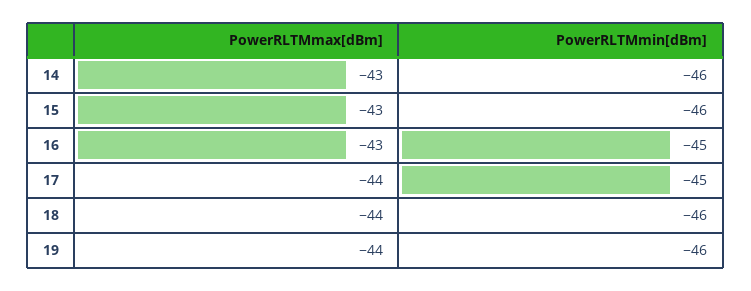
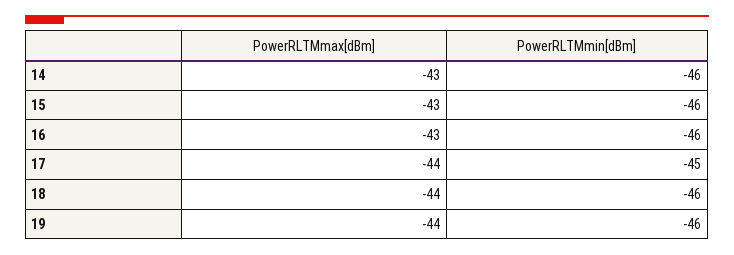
  {
    "PowerRLTMmax[dBm]": {
      "14": -43,
      "15": -43,
      "16": -43,
      "17": -44,
      "18": -44,
      "19": -44
    },
    "PowerRLTMmin[dBm]": {
      "14": -46,
      "15": -46,
-     "16": -45,
+     "16": -46,
      "17": -45,
      "18": -46,
      "19": -46
    }
  }

